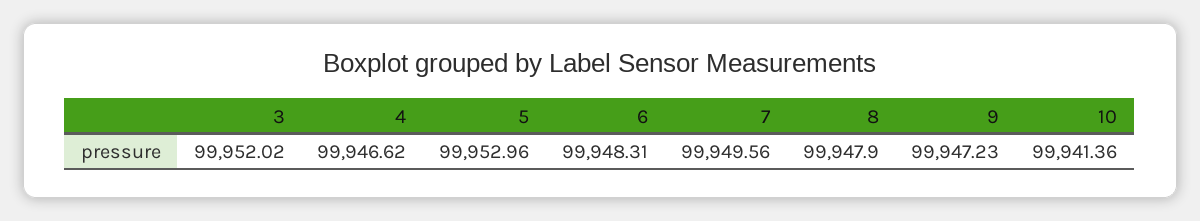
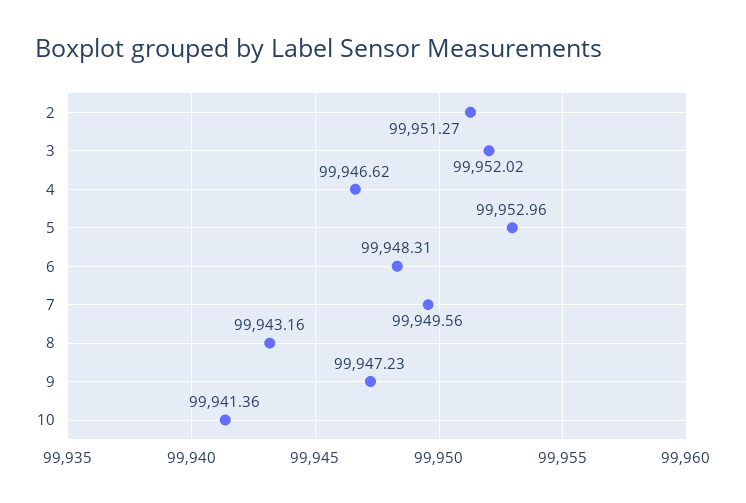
  {
    "3": 99952.02,
    "4": 99946.62,
    "5": 99952.96,
    "6": 99948.31,
    "7": 99949.56,
-   "8": 99947.9,
+   "8": 99943.16,
    "9": 99947.23,
-   "10": 99941.36
+   "10": 99941.36,
+   "2": 99951.27
  }

